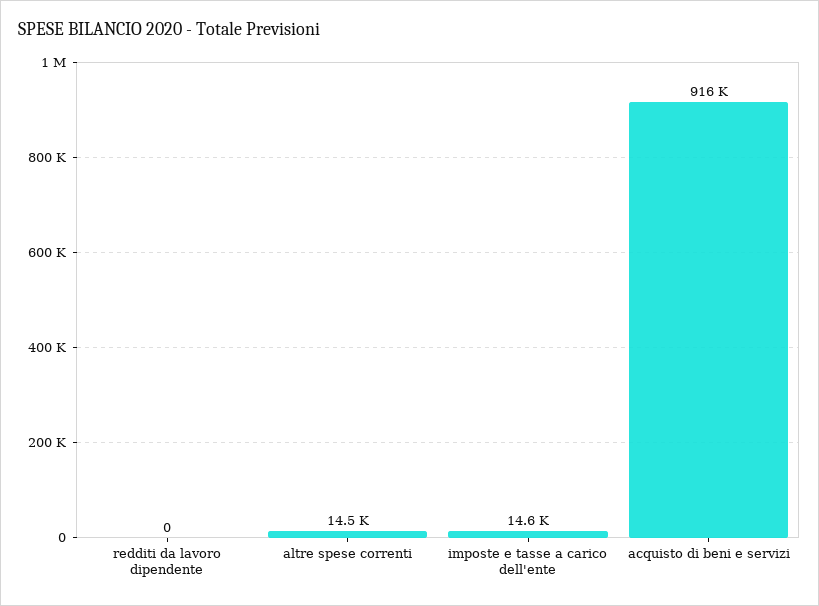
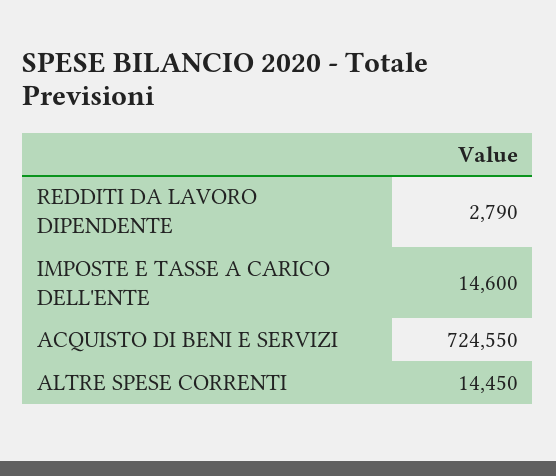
  {
-   "redditi da lavoro dipendente": 0,
+   "redditi da lavoro dipendente": 2790,
    "altre spese correnti": 14450,
    "imposte e tasse a carico dell'ente": 14600,
-   "acquisto di beni e servizi": 916000
+   "acquisto di beni e servizi": 724550
  }

